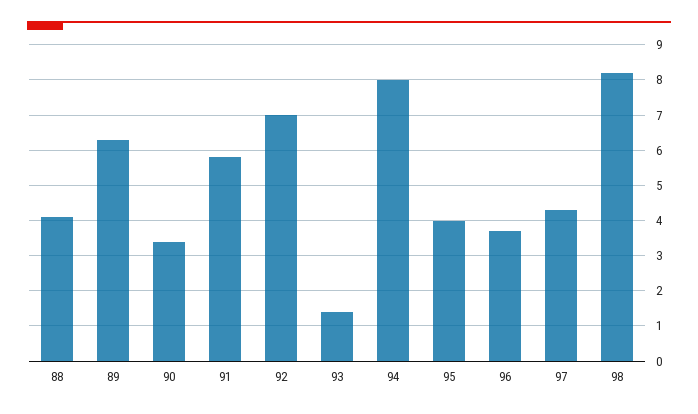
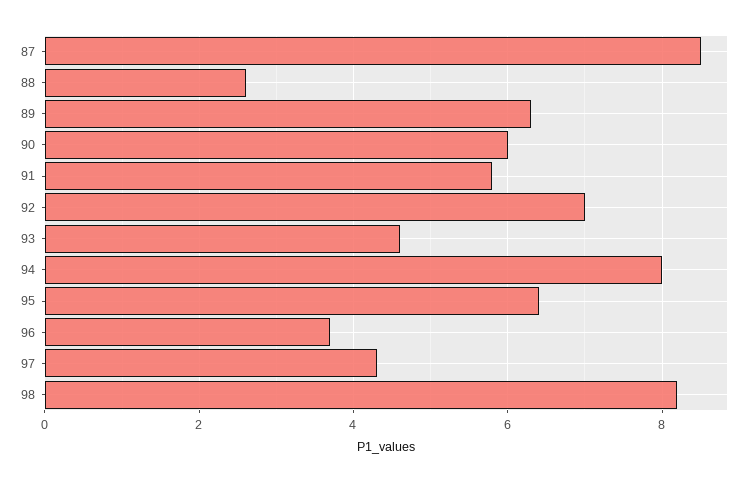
  {
-   "88": 4,
+   "88": 2.5,
    "89": 6.5,
-   "90": 3.5,
+   "90": 6,
    "91": 6,
    "92": 7,
-   "93": 1.5,
+   "93": 4.5,
    "94": 8,
-   "95": 4,
+   "95": 6.5,
    "96": 3.5,
    "97": 4.5,
-   "98": 8
+   "98": 8,
+   "87": 8.5
  }

